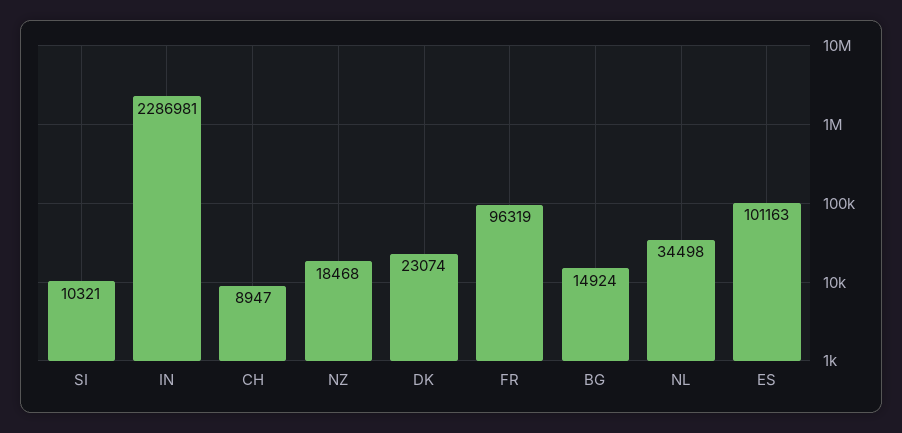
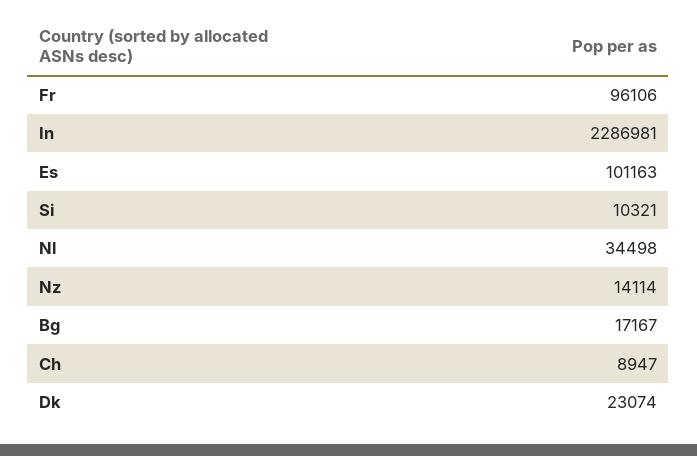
  {
    "SI": 10321,
    "IN": 2286981,
    "CH": 8947,
-   "NZ": 18468,
+   "NZ": 14114,
    "DK": 23074,
-   "FR": 96319,
+   "FR": 96106,
-   "BG": 14924,
+   "BG": 17167,
    "NL": 34498,
    "ES": 101163
  }

